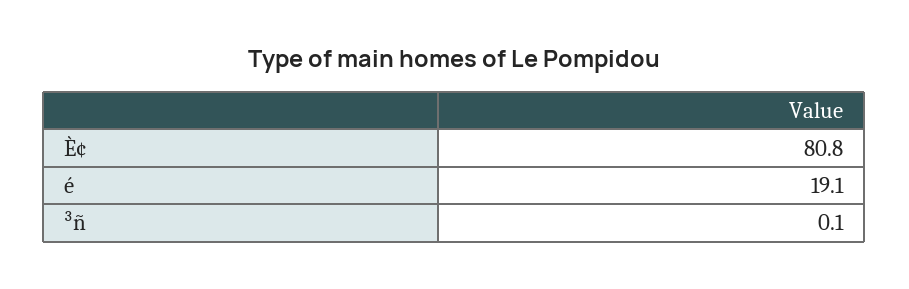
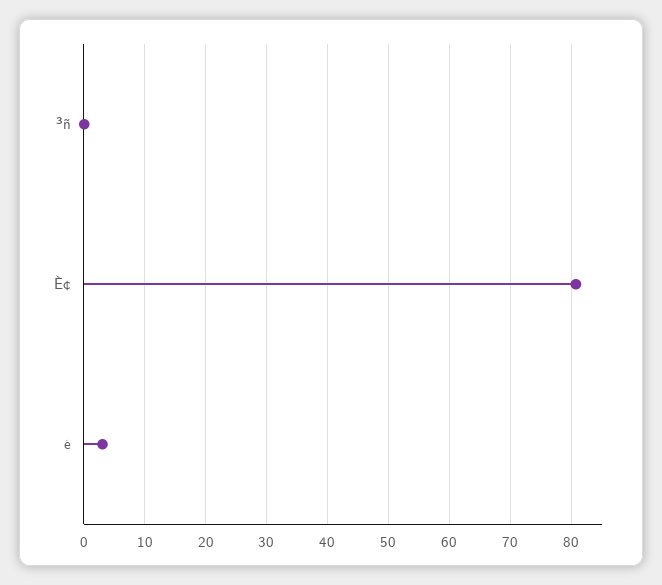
  {
    "È¢": 80.8,
-   "é": 19.1,
+   "é": 3,
    "³ñ": 0.1
  }

